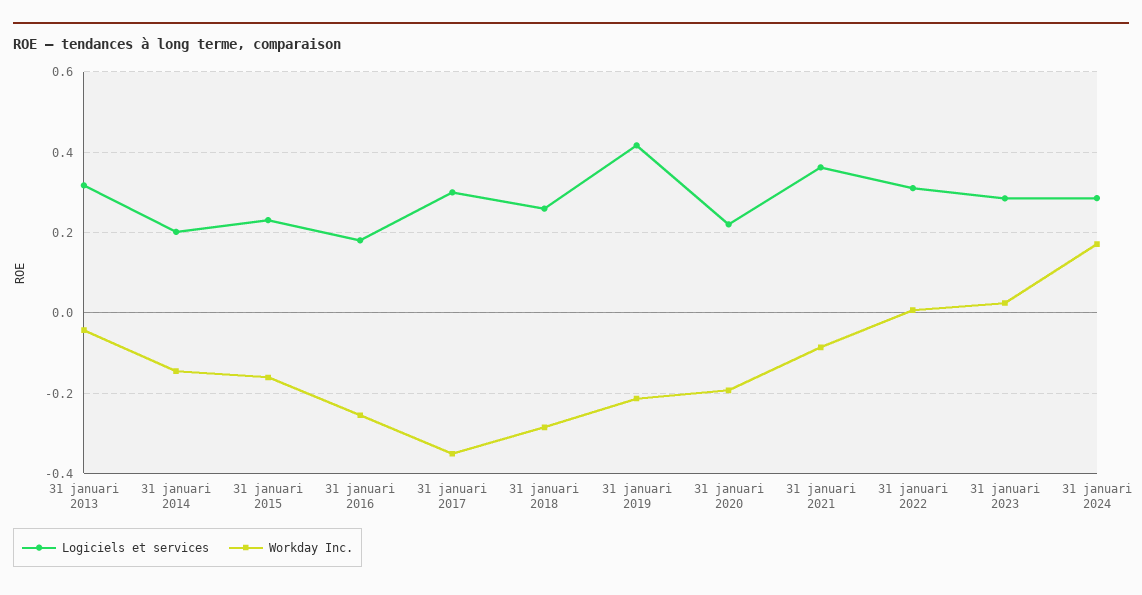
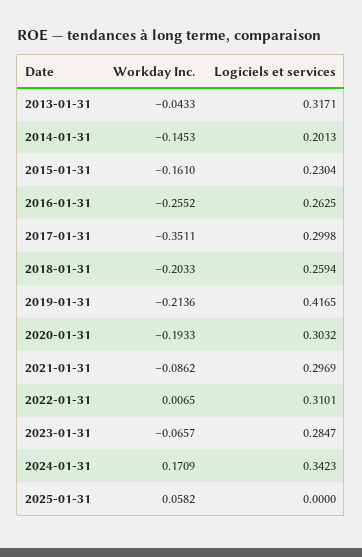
  {
    "Logiciels et services": {
      "31 januari 2013": 0.3171,
      "31 januari 2014": 0.2013,
      "31 januari 2015": 0.2304,
-     "31 januari 2016": 0.18,
+     "31 januari 2016": 0.2625,
      "31 januari 2017": 0.2998,
      "31 januari 2018": 0.2594,
      "31 januari 2019": 0.4165,
-     "31 januari 2020": 0.22,
+     "31 januari 2020": 0.3032,
-     "31 januari 2021": 0.36,
+     "31 januari 2021": 0.2969,
      "31 januari 2022": 0.3101,
      "31 januari 2023": 0.2847,
-     "31 januari 2024": 0.28
+     "31 januari 2024": 0.3423,
+     "2025-01-31": 0
    },
    "Workday Inc.": {
      "31 januari 2013": -0.0433,
      "31 januari 2014": -0.1453,
      "31 januari 2015": -0.161,
      "31 januari 2016": -0.2552,
      "31 januari 2017": -0.3511,
-     "31 januari 2018": -0.28,
+     "31 januari 2018": -0.2033,
      "31 januari 2019": -0.2136,
      "31 januari 2020": -0.1933,
      "31 januari 2021": -0.0862,
      "31 januari 2022": 0.0065,
-     "31 januari 2023": 0.02,
+     "31 januari 2023": -0.0657,
-     "31 januari 2024": 0.1709
+     "31 januari 2024": 0.1709,
+     "2025-01-31": 0.0582
    }
  }

